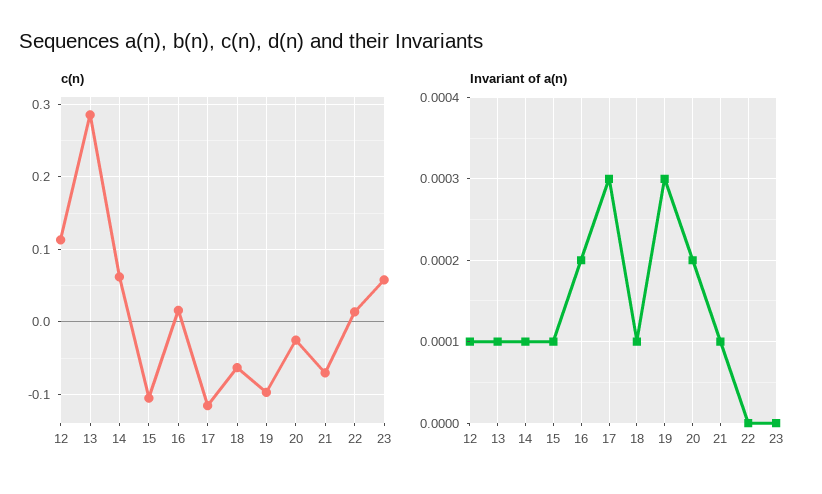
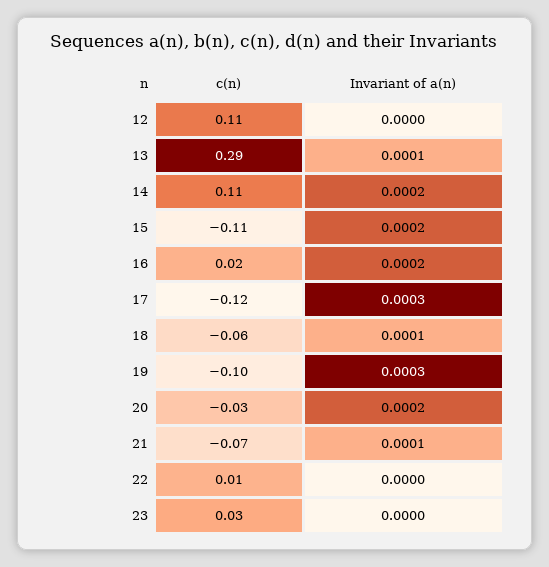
  {
    "c(n)": {
      "12": 0.11,
      "13": 0.29,
-     "14": 0.06,
+     "14": 0.11,
      "15": -0.11,
      "16": 0.02,
      "17": -0.12,
      "18": -0.06,
      "19": -0.1,
      "20": -0.03,
      "21": -0.07,
      "22": 0.01,
-     "23": 0.06
+     "23": 0.03
    },
    "Invariant of a(n)": {
-     "12": 0.0001,
+     "12": 0,
      "13": 0.0001,
-     "14": 0.0001,
+     "14": 0.0002,
-     "15": 0.0001,
+     "15": 0.0002,
      "16": 0.0002,
      "17": 0.0003,
      "18": 0.0001,
      "19": 0.0003,
      "20": 0.0002,
      "21": 0.0001,
      "22": 0,
      "23": 0
    }
  }

